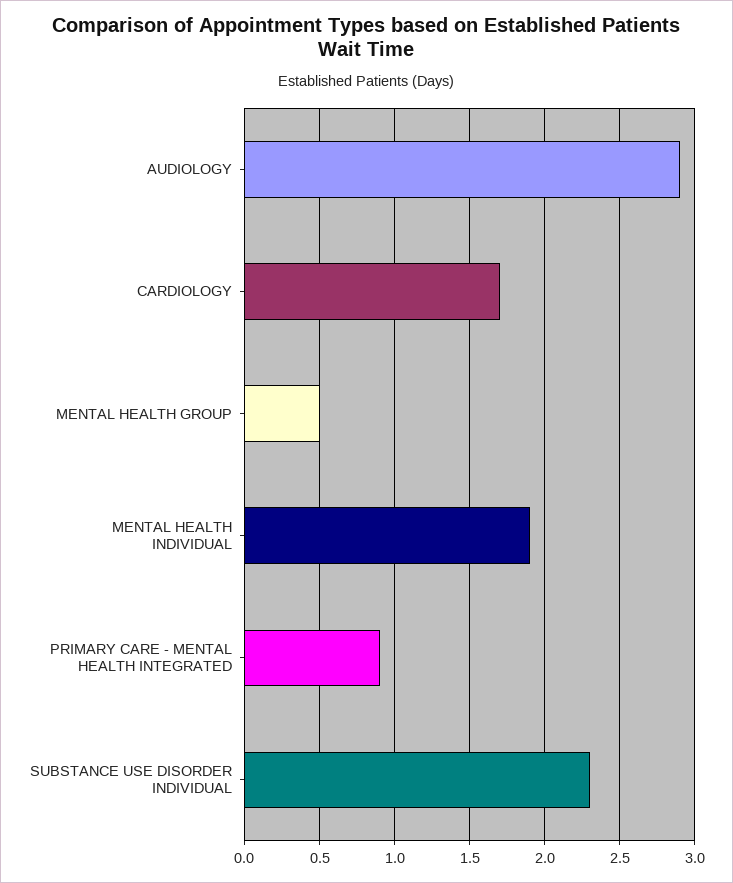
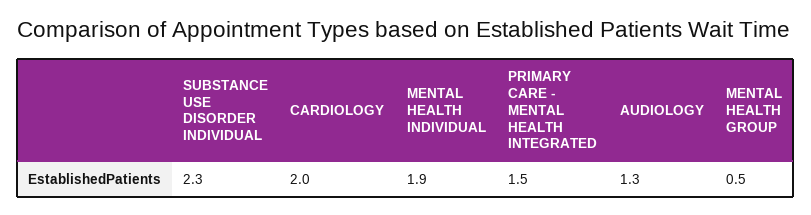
  {
-   "AUDIOLOGY": 2.9,
+   "AUDIOLOGY": 1.3,
-   "CARDIOLOGY": 1.7,
+   "CARDIOLOGY": 2,
    "MENTAL HEALTH GROUP": 0.5,
    "MENTAL HEALTH INDIVIDUAL": 1.9,
-   "PRIMARY CARE - MENTAL HEALTH INTEGRATED": 0.9,
+   "PRIMARY CARE - MENTAL HEALTH INTEGRATED": 1.5,
    "SUBSTANCE USE DISORDER INDIVIDUAL": 2.3
  }

